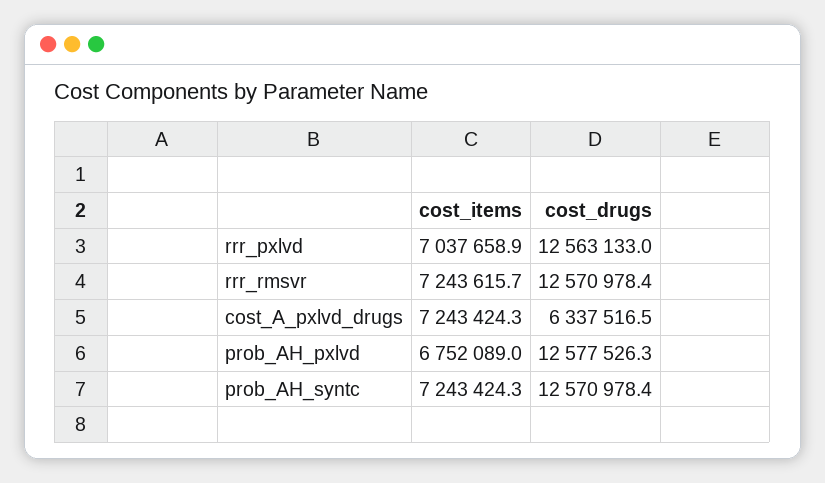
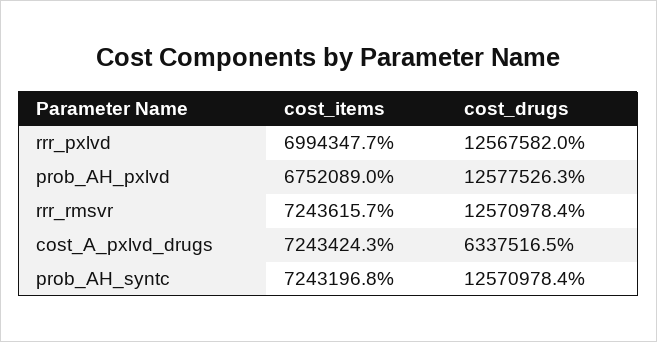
  {
    "cost_items": {
-     "rrr_pxlvd": 7037658.9,
+     "rrr_pxlvd": 6994347.7,
      "rrr_rmsvr": 7243615.7,
      "cost_A_pxlvd_drugs": 7243424.3,
      "prob_AH_pxlvd": 6752089,
-     "prob_AH_syntc": 7243424.3
+     "prob_AH_syntc": 7243196.8
    },
    "cost_drugs": {
-     "rrr_pxlvd": 12563133,
+     "rrr_pxlvd": 12567582,
      "rrr_rmsvr": 12570978.4,
      "cost_A_pxlvd_drugs": 6337516.5,
      "prob_AH_pxlvd": 12577526.3,
      "prob_AH_syntc": 12570978.4
    }
  }

